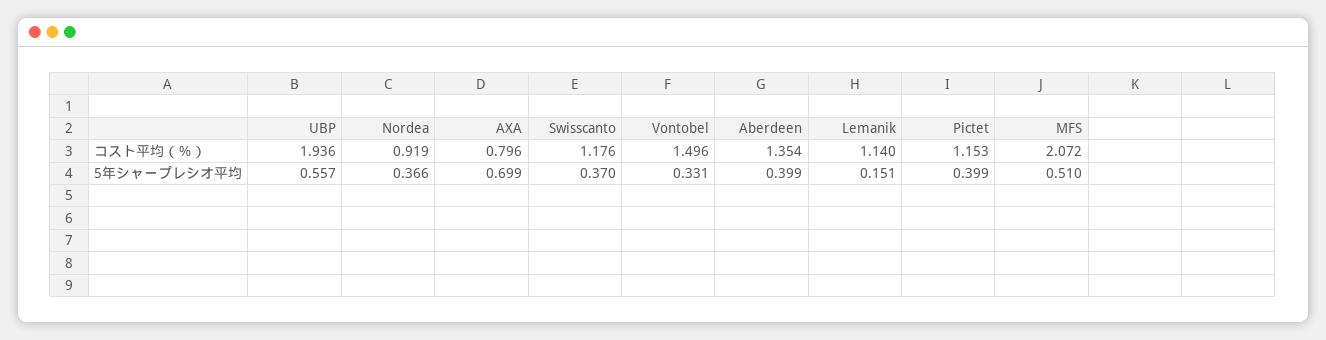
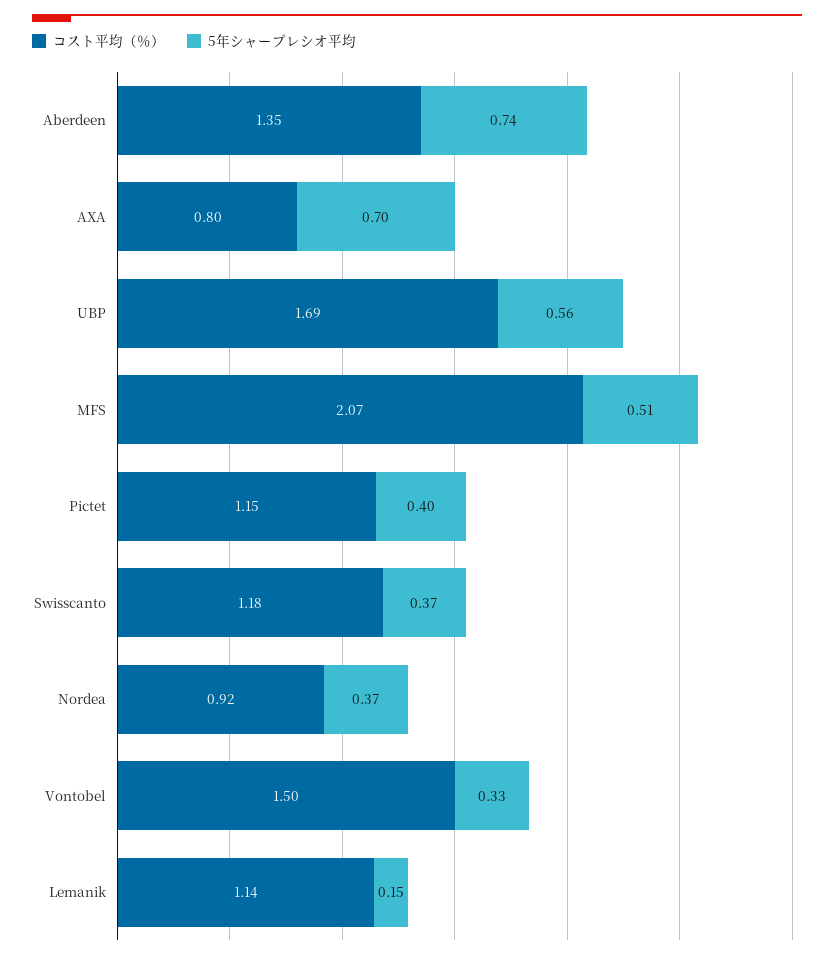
  {
    "コスト平均（％）": {
-     "UBP": 1.936,
+     "UBP": 1.69,
      "Nordea": 0.919,
      "AXA": 0.796,
      "Swisscanto": 1.176,
      "Vontobel": 1.496,
      "Aberdeen": 1.354,
      "Lemanik": 1.14,
      "Pictet": 1.153,
      "MFS": 2.072
    },
    "5年シャープレシオ平均": {
      "UBP": 0.557,
      "Nordea": 0.366,
      "AXA": 0.699,
      "Swisscanto": 0.37,
      "Vontobel": 0.331,
-     "Aberdeen": 0.399,
+     "Aberdeen": 0.74,
      "Lemanik": 0.151,
      "Pictet": 0.399,
      "MFS": 0.51
    }
  }

